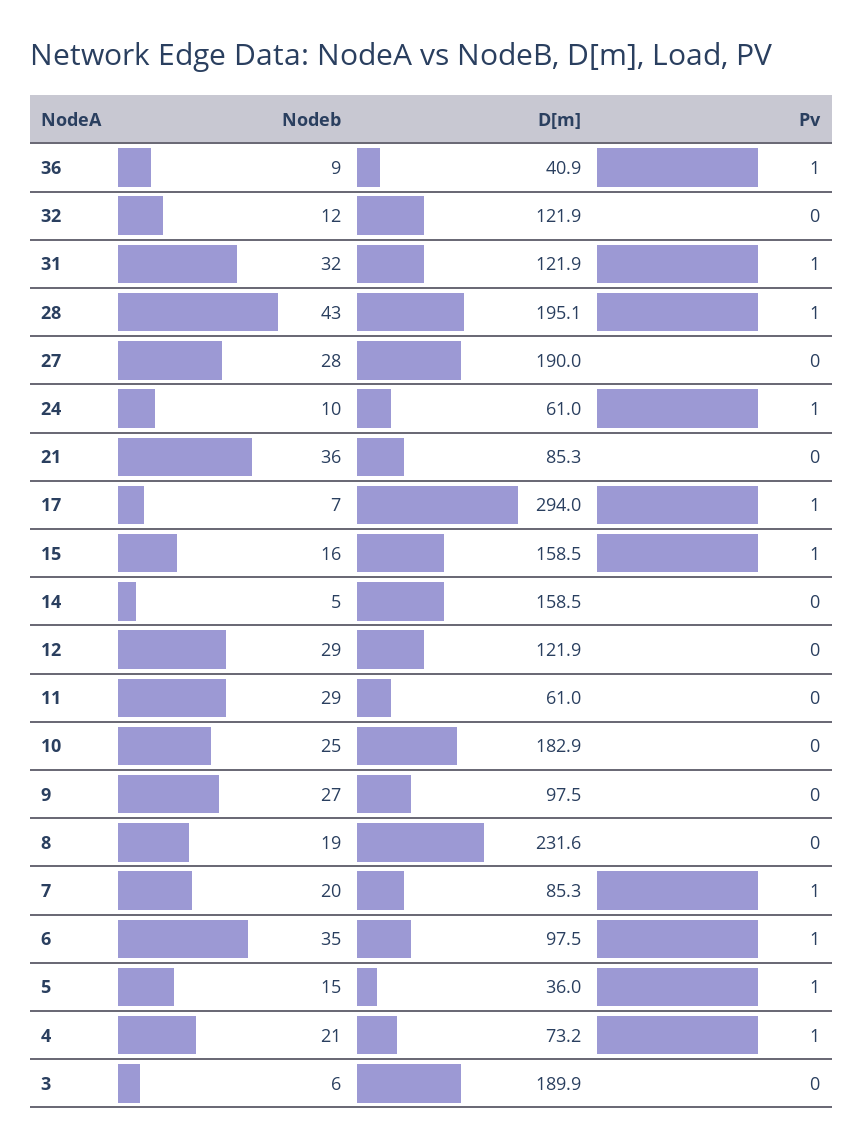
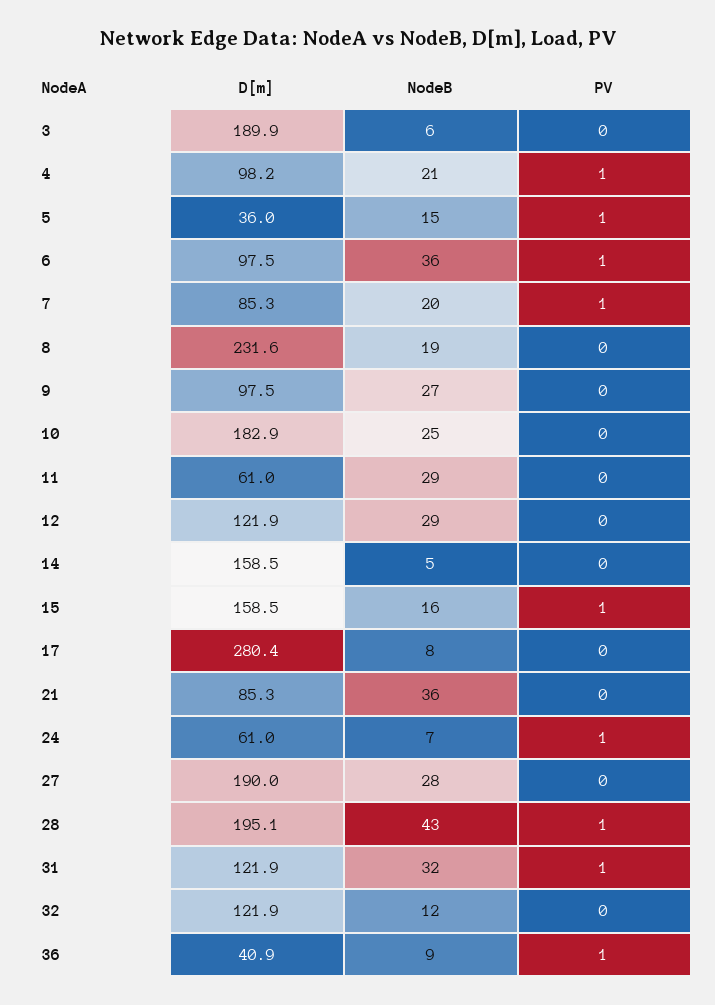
  {
    "Nodeb": {
      "36": 9,
      "32": 12,
      "31": 32,
      "28": 43,
      "27": 28,
-     "24": 10,
+     "24": 7,
      "21": 36,
-     "17": 7,
+     "17": 8,
      "15": 16,
      "14": 5,
      "12": 29,
      "11": 29,
      "10": 25,
      "9": 27,
      "8": 19,
      "7": 20,
-     "6": 35,
+     "6": 36,
      "5": 15,
      "4": 21,
      "3": 6
    },
    "D[m]": {
      "36": 40.9,
      "32": 121.9,
      "31": 121.9,
      "28": 195.1,
      "27": 190,
      "24": 61,
      "21": 85.3,
-     "17": 294,
+     "17": 280.4,
      "15": 158.5,
      "14": 158.5,
      "12": 121.9,
      "11": 61,
      "10": 182.9,
      "9": 97.5,
      "8": 231.6,
      "7": 85.3,
      "6": 97.5,
      "5": 36,
-     "4": 73.2,
+     "4": 98.2,
      "3": 189.9
    },
    "Pv": {
      "36": 1,
      "32": 0,
      "31": 1,
      "28": 1,
      "27": 0,
      "24": 1,
      "21": 0,
-     "17": 1,
+     "17": 0,
      "15": 1,
      "14": 0,
      "12": 0,
      "11": 0,
      "10": 0,
      "9": 0,
      "8": 0,
      "7": 1,
      "6": 1,
      "5": 1,
      "4": 1,
      "3": 0
    }
  }

